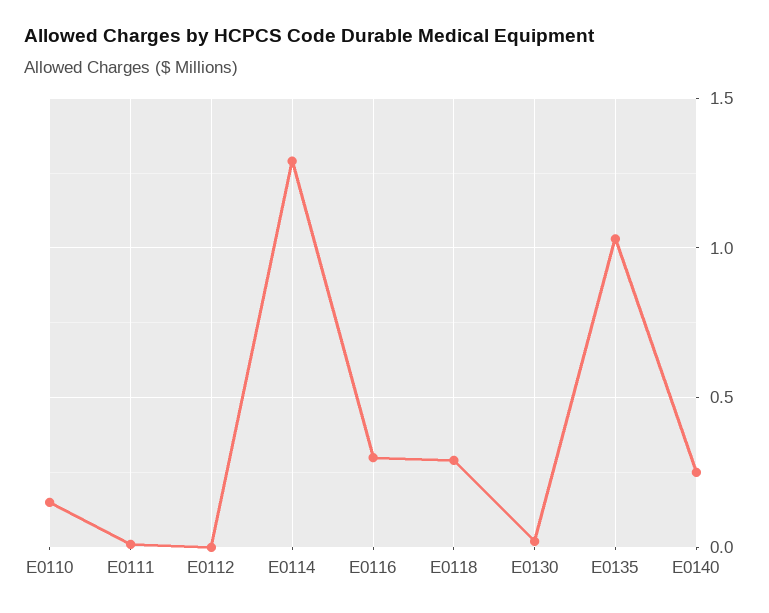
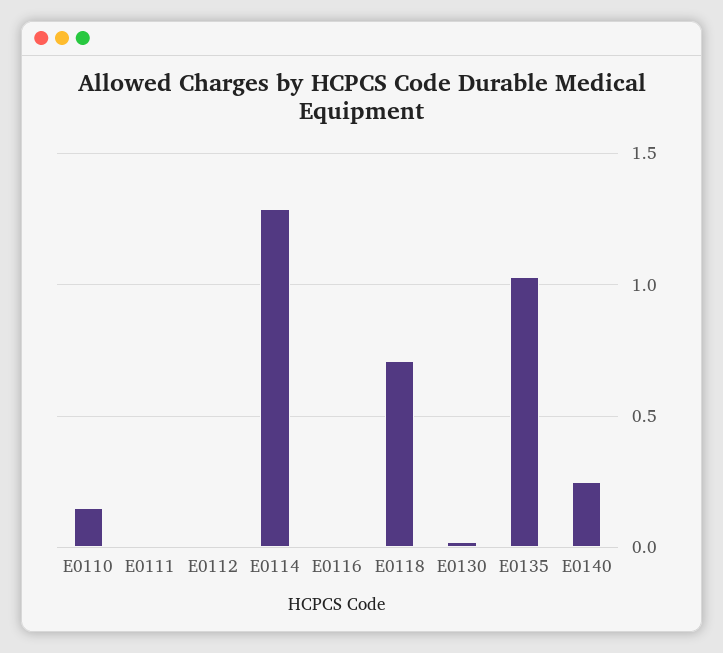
  {
    "E0110": 0.15,
    "E0111": 0,
    "E0112": 0,
    "E0114": 1.3,
-   "E0116": 0.3,
+   "E0116": 0,
-   "E0118": 0.3,
+   "E0118": 0.7,
    "E0130": 0,
    "E0135": 1.05,
    "E0140": 0.25
  }

